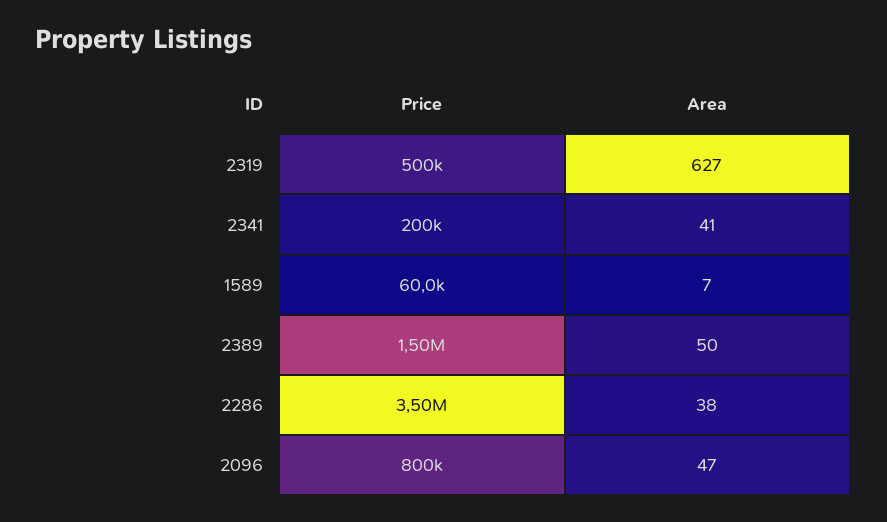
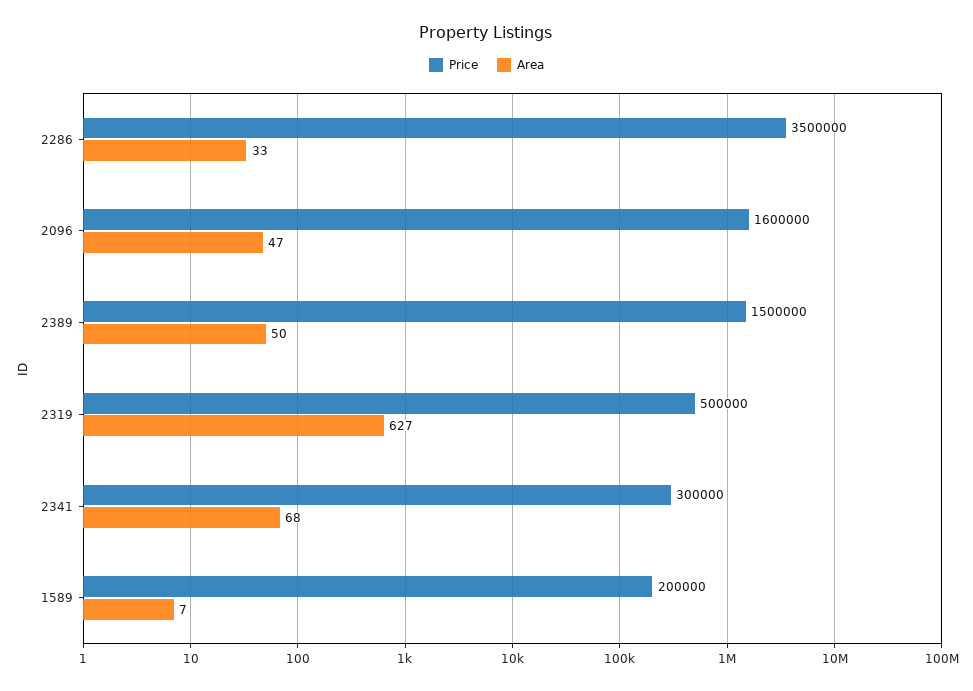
  {
    "Price": {
      "2319": 500000,
-     "2341": 200000,
+     "2341": 300000,
-     "1589": 60000,
+     "1589": 200000,
      "2389": 1500000,
      "2286": 3500000,
-     "2096": 800000
+     "2096": 1600000
    },
    "Area": {
      "2319": 627,
-     "2341": 41,
+     "2341": 68,
      "1589": 7,
      "2389": 50,
-     "2286": 38,
+     "2286": 33,
      "2096": 47
    }
  }

